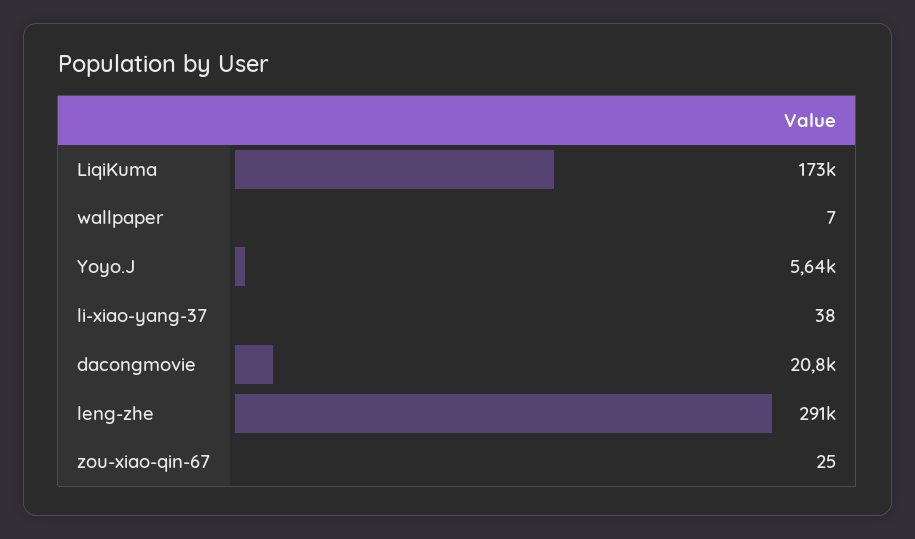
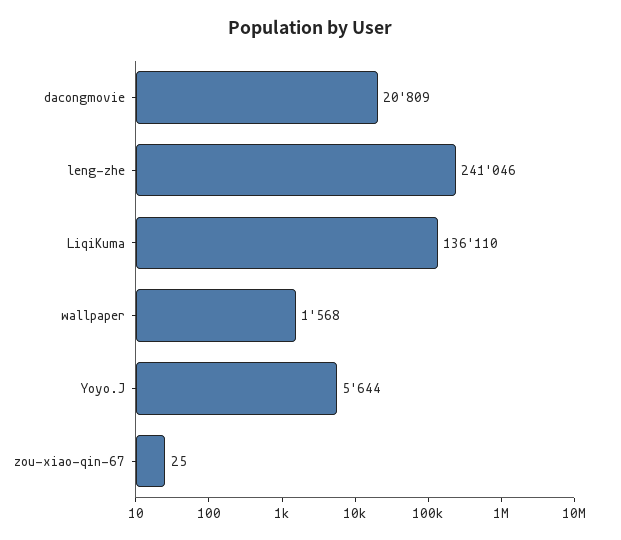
  {
-   "LiqiKuma": 173000,
+   "LiqiKuma": 136110,
-   "wallpaper": 7,
+   "wallpaper": 1568,
    "Yoyo.J": 5644,
-   "li-xiao-yang-37": 38,
    "dacongmovie": 20809,
-   "leng-zhe": 291000,
+   "leng-zhe": 241046,
    "zou-xiao-qin-67": 25
  }

